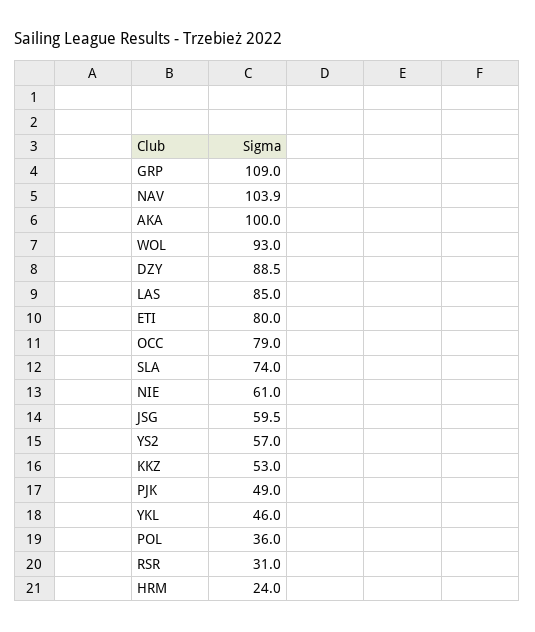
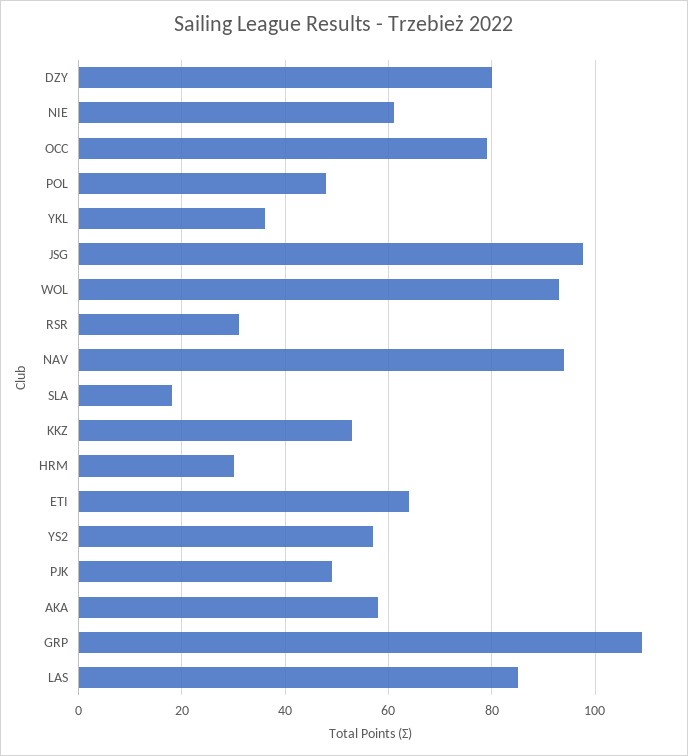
  {
    "GRP": 109,
-   "NAV": 103.9,
+   "NAV": 94,
-   "AKA": 100,
+   "AKA": 58,
    "WOL": 93,
-   "DZY": 88.5,
+   "DZY": 80,
    "LAS": 85,
-   "ETI": 80,
+   "ETI": 64,
    "OCC": 79,
-   "SLA": 74,
+   "SLA": 18,
    "NIE": 61,
-   "JSG": 59.5,
+   "JSG": 98,
    "YS2": 57,
    "KKZ": 53,
    "PJK": 49,
-   "YKL": 46,
+   "YKL": 36,
-   "POL": 36,
+   "POL": 48,
    "RSR": 31,
-   "HRM": 24
+   "HRM": 30
  }

